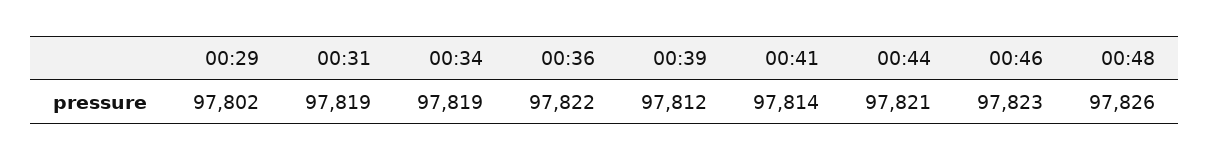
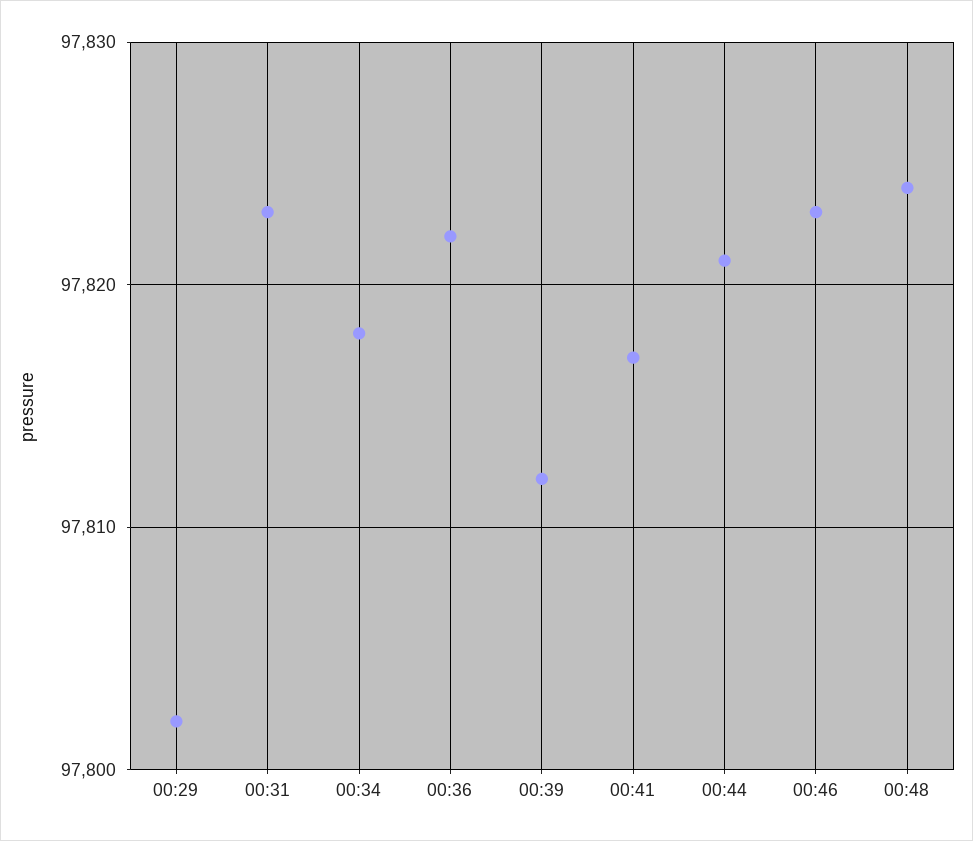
  {
    "00:29": 97802,
-   "00:31": 97819,
+   "00:31": 97823,
-   "00:34": 97819,
+   "00:34": 97818,
    "00:36": 97822,
    "00:39": 97812,
-   "00:41": 97814,
+   "00:41": 97817,
    "00:44": 97821,
    "00:46": 97823,
-   "00:48": 97826
+   "00:48": 97824
  }

